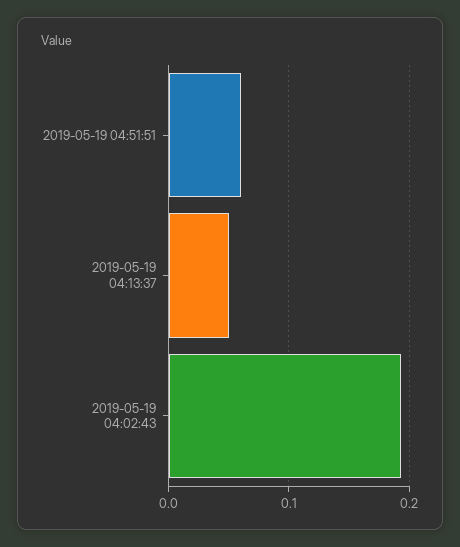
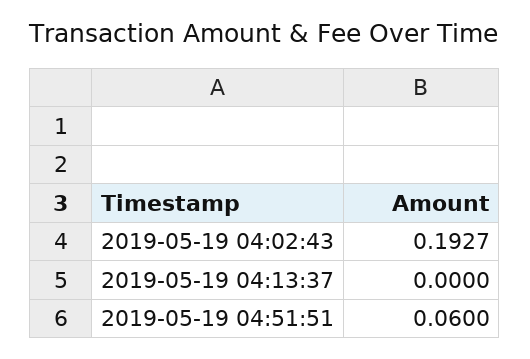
  {
    "2019-05-19 04:51:51": 0.06,
-   "2019-05-19 04:13:37": 0.05,
+   "2019-05-19 04:13:37": 0,
    "2019-05-19 04:02:43": 0.1927
  }

